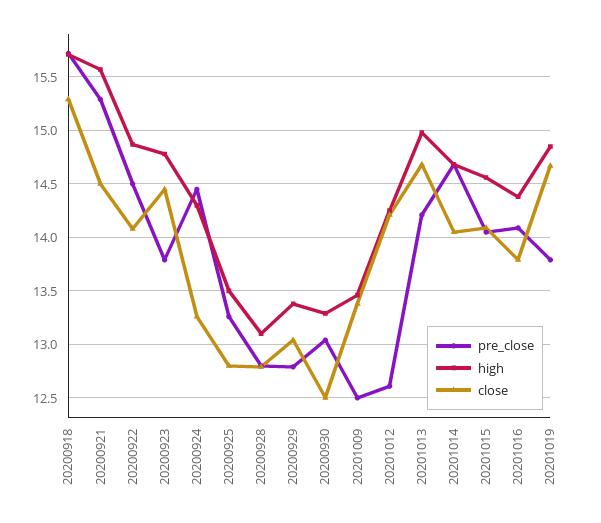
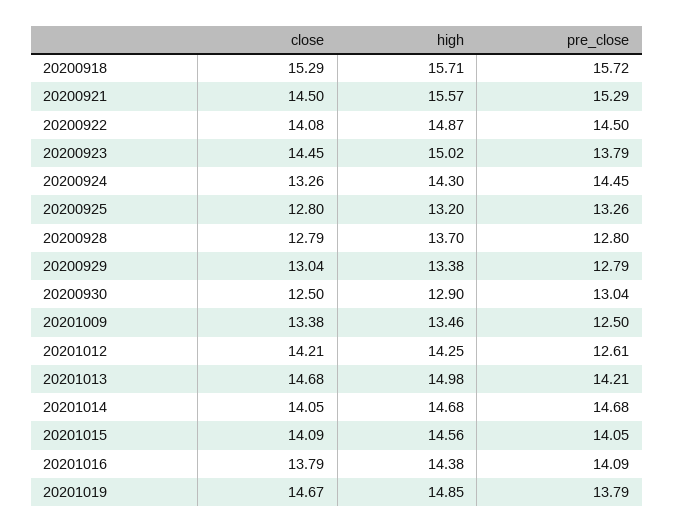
  {
    "pre_close": {
      "20200918": 15.72,
      "20200921": 15.29,
      "20200922": 14.5,
      "20200923": 13.79,
      "20200924": 14.45,
      "20200925": 13.26,
      "20200928": 12.8,
      "20200929": 12.79,
      "20200930": 13.04,
      "20201009": 12.5,
      "20201012": 12.61,
      "20201013": 14.21,
      "20201014": 14.68,
      "20201015": 14.05,
      "20201016": 14.09,
      "20201019": 13.79
    },
    "high": {
      "20200918": 15.71,
      "20200921": 15.57,
      "20200922": 14.87,
-     "20200923": 14.8,
+     "20200923": 15.02,
      "20200924": 14.3,
-     "20200925": 13.5,
+     "20200925": 13.2,
-     "20200928": 13.1,
+     "20200928": 13.7,
      "20200929": 13.38,
-     "20200930": 13.3,
+     "20200930": 12.9,
      "20201009": 13.46,
      "20201012": 14.25,
      "20201013": 14.98,
      "20201014": 14.68,
      "20201015": 14.56,
      "20201016": 14.38,
      "20201019": 14.85
    },
    "close": {
      "20200918": 15.29,
      "20200921": 14.5,
      "20200922": 14.08,
      "20200923": 14.45,
      "20200924": 13.26,
      "20200925": 12.8,
      "20200928": 12.79,
      "20200929": 13.04,
      "20200930": 12.5,
      "20201009": 13.38,
      "20201012": 14.21,
      "20201013": 14.68,
      "20201014": 14.05,
      "20201015": 14.09,
      "20201016": 13.79,
      "20201019": 14.67
    }
  }

